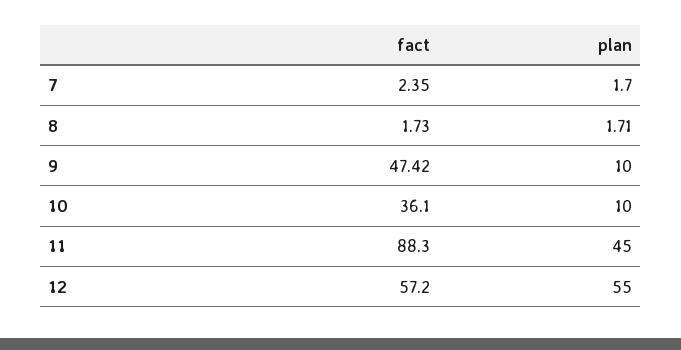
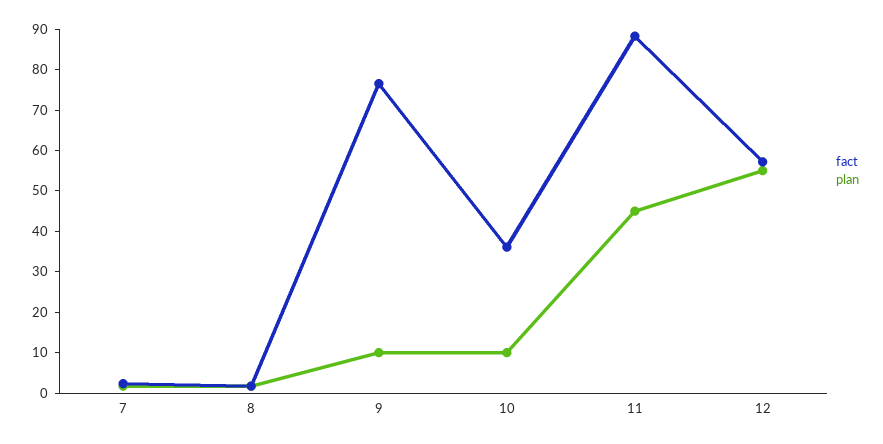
  {
    "fact": {
      "7": 2.35,
      "8": 1.73,
-     "9": 47.42,
+     "9": 76,
      "10": 36.1,
      "11": 88.3,
      "12": 57.2
    },
    "plan": {
      "7": 1.7,
      "8": 1.71,
      "9": 10,
      "10": 10,
      "11": 45,
      "12": 55
    }
  }

